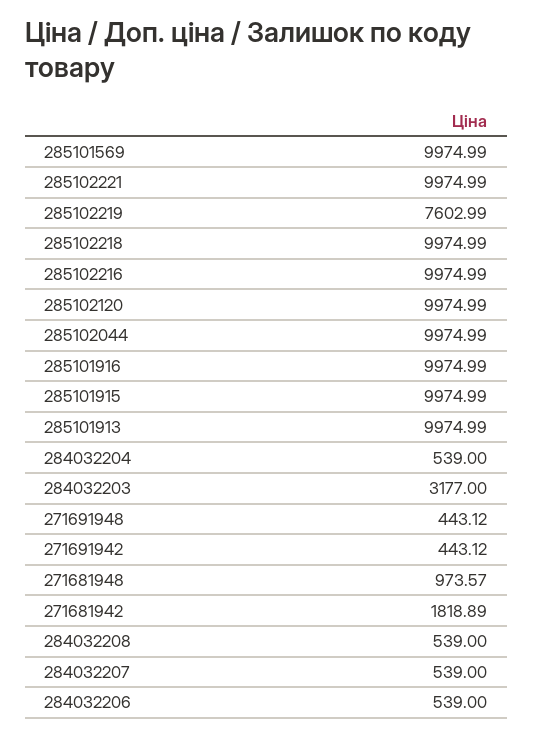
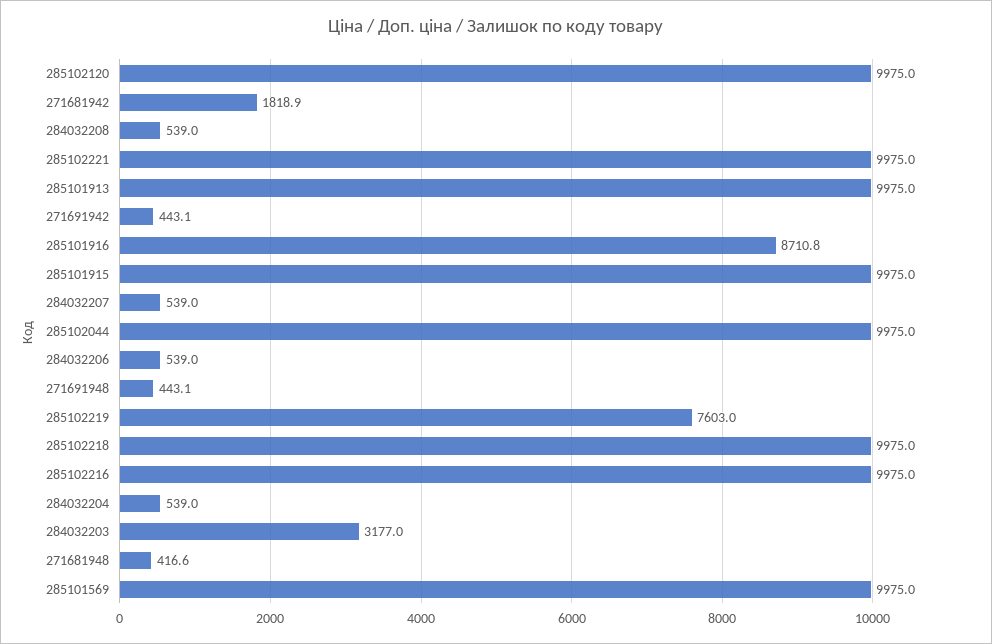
  {
    "285101569": 9974.99,
    "285102221": 9974.99,
    "285102219": 7602.99,
    "285102218": 9974.99,
    "285102216": 9974.99,
    "285102120": 9974.99,
    "285102044": 9974.99,
-   "285101916": 9974.99,
+   "285101916": 8710.8,
    "285101915": 9974.99,
    "285101913": 9974.99,
    "284032204": 539,
    "284032203": 3177,
    "271691948": 443.12,
    "271691942": 443.12,
-   "271681948": 973.57,
+   "271681948": 416.6,
    "271681942": 1818.89,
    "284032208": 539,
    "284032207": 539,
    "284032206": 539
  }

